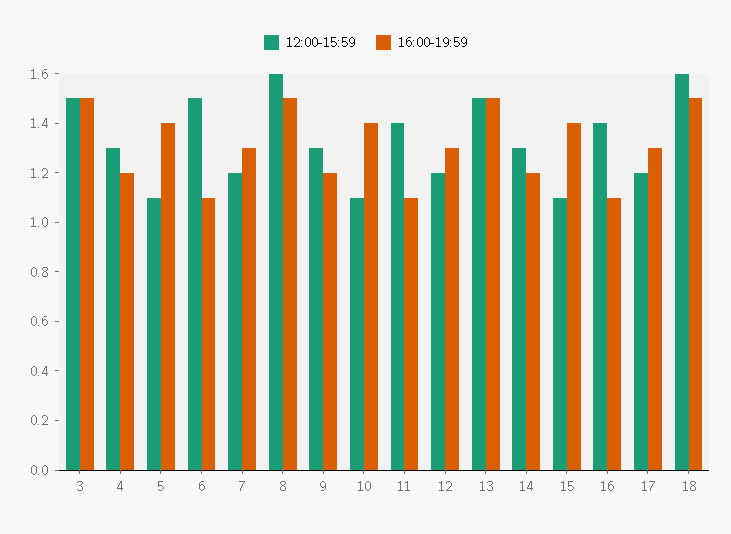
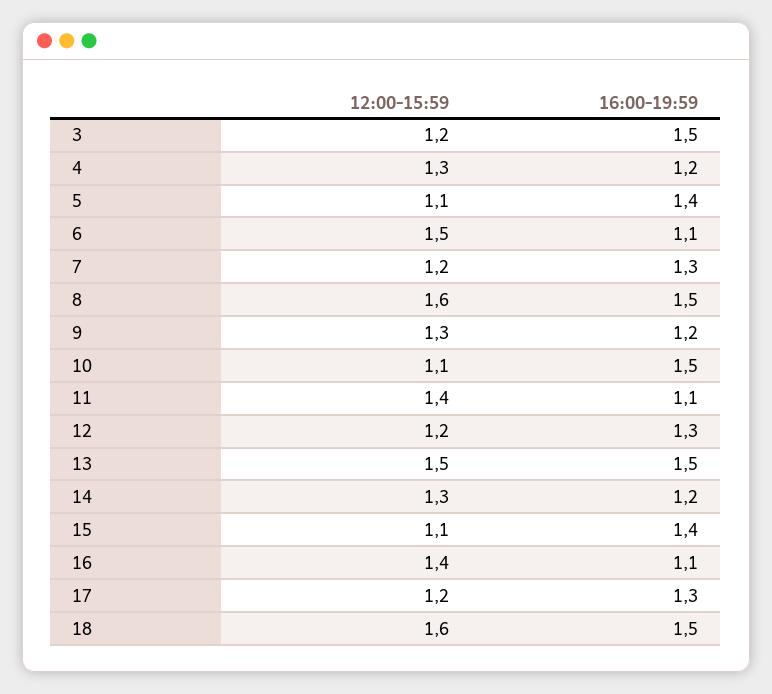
  {
    "12:00-15:59": {
-     "3": 1.5,
+     "3": 1.2,
      "4": 1.3,
      "5": 1.1,
      "6": 1.5,
      "7": 1.2,
      "8": 1.6,
      "9": 1.3,
      "10": 1.1,
      "11": 1.4,
      "12": 1.2,
      "13": 1.5,
      "14": 1.3,
      "15": 1.1,
      "16": 1.4,
      "17": 1.2,
      "18": 1.6
    },
    "16:00-19:59": {
      "3": 1.5,
      "4": 1.2,
      "5": 1.4,
      "6": 1.1,
      "7": 1.3,
      "8": 1.5,
      "9": 1.2,
-     "10": 1.4,
+     "10": 1.5,
      "11": 1.1,
      "12": 1.3,
      "13": 1.5,
      "14": 1.2,
      "15": 1.4,
      "16": 1.1,
      "17": 1.3,
      "18": 1.5
    }
  }

